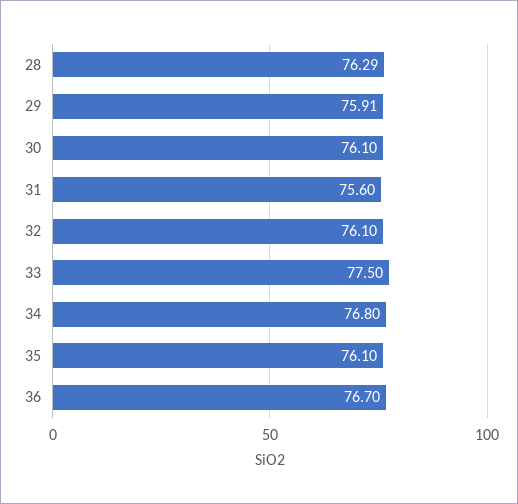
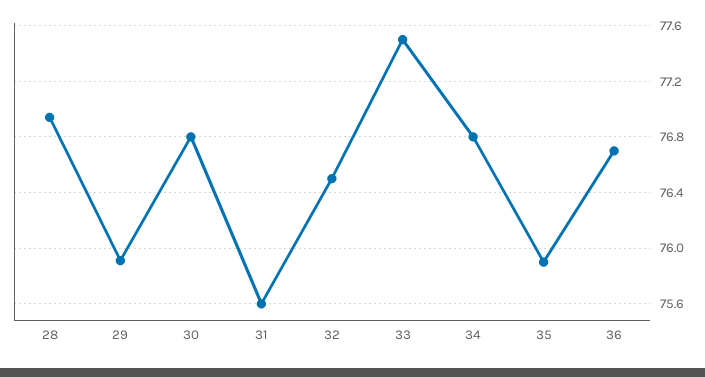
  {
-   "28": 76.29,
+   "28": 76.95,
    "29": 75.91,
-   "30": 76.1,
+   "30": 76.8,
    "31": 75.6,
-   "32": 76.1,
+   "32": 76.5,
    "33": 77.5,
    "34": 76.8,
-   "35": 76.1,
+   "35": 75.9,
    "36": 76.7
  }

